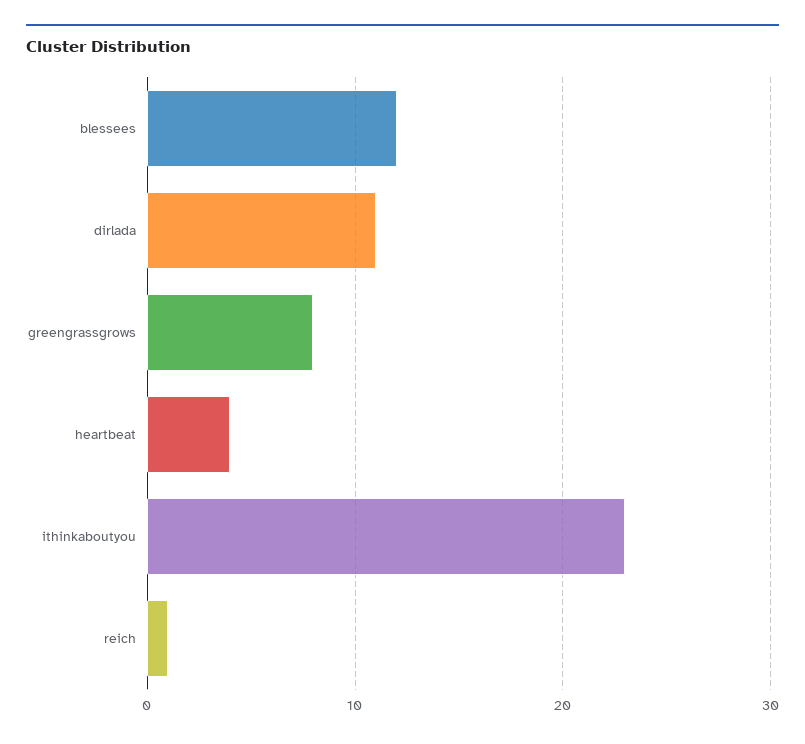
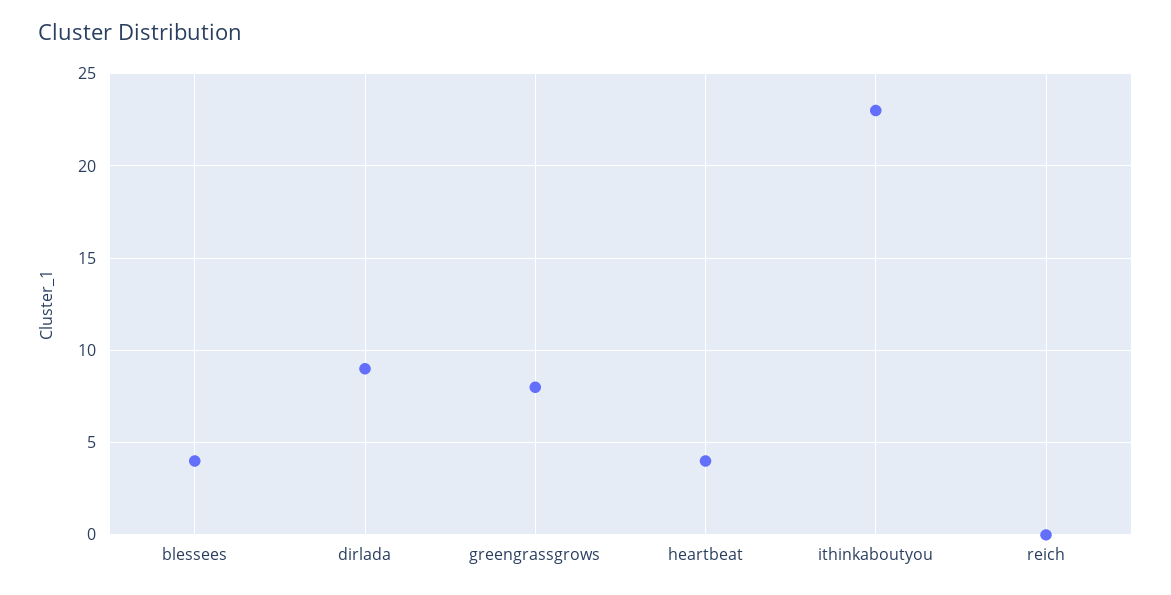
  {
-   "blessees": 12,
+   "blessees": 4,
-   "dirlada": 11,
+   "dirlada": 9,
    "greengrassgrows": 8,
    "heartbeat": 4,
    "ithinkaboutyou": 23,
-   "reich": 1
+   "reich": 0
  }

